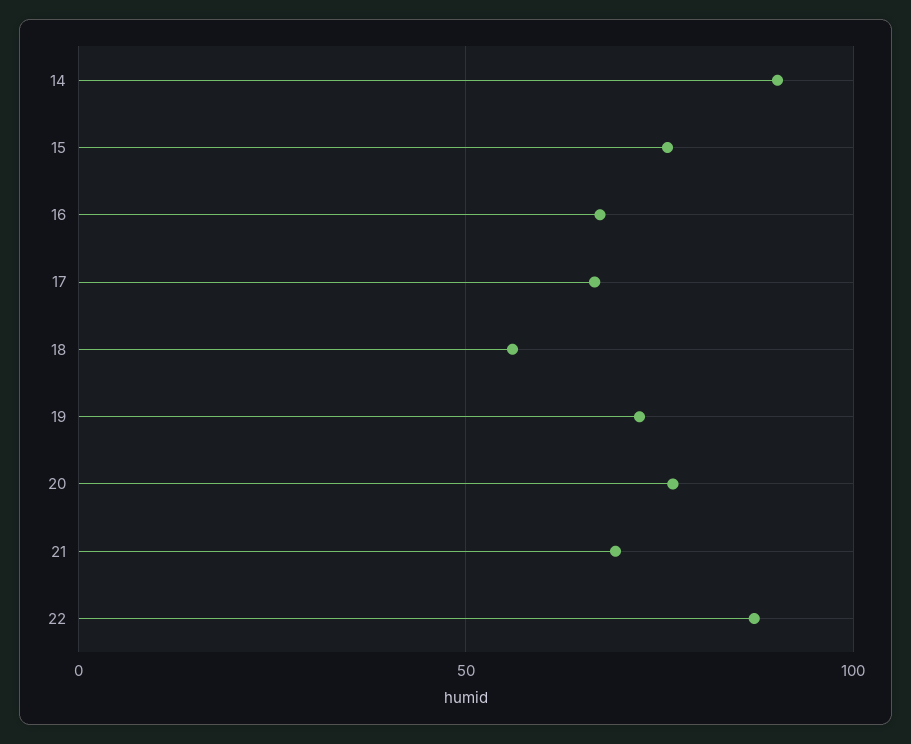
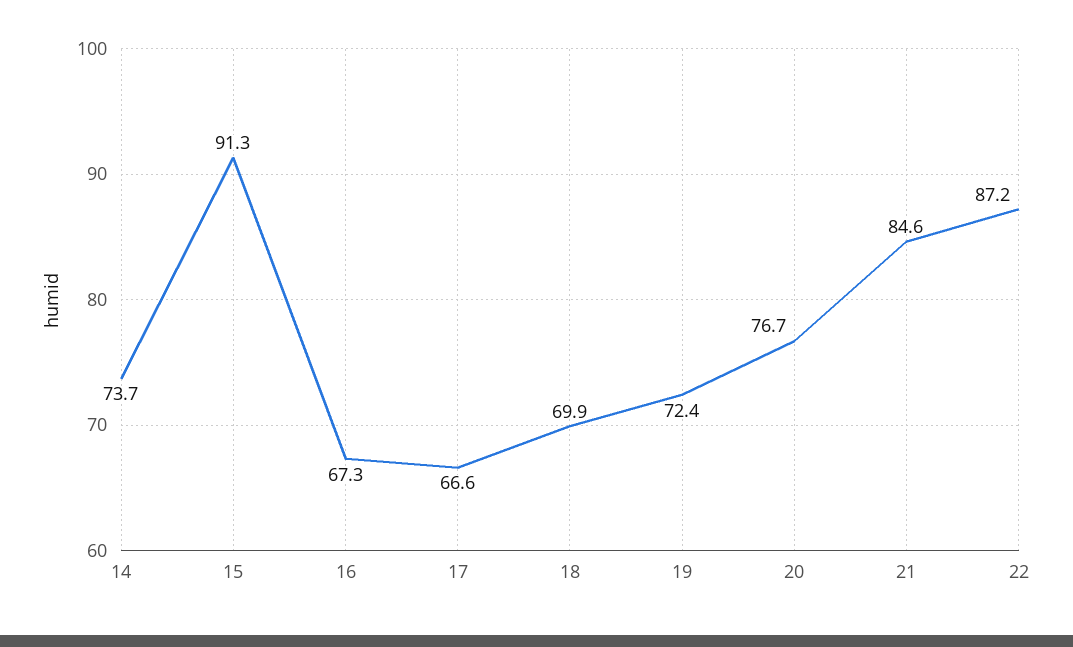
  {
-   "14": 90,
+   "14": 73.7,
-   "15": 75,
+   "15": 91.3,
    "16": 67.3,
    "17": 66.6,
-   "18": 55,
+   "18": 69.9,
    "19": 72.4,
    "20": 76.7,
-   "21": 70,
+   "21": 84.6,
    "22": 87.2
  }

